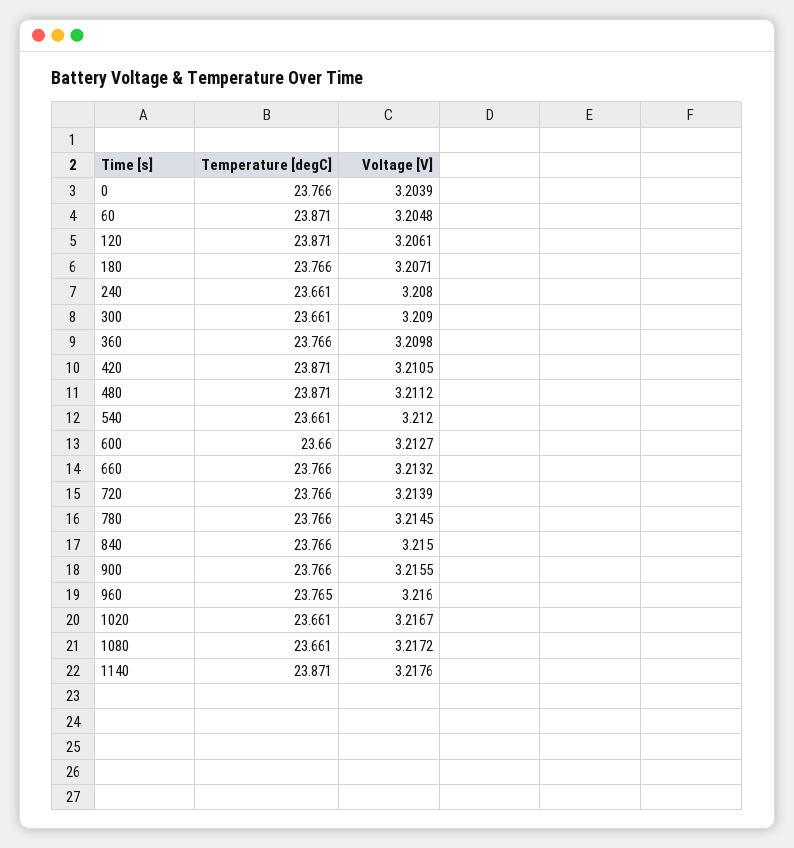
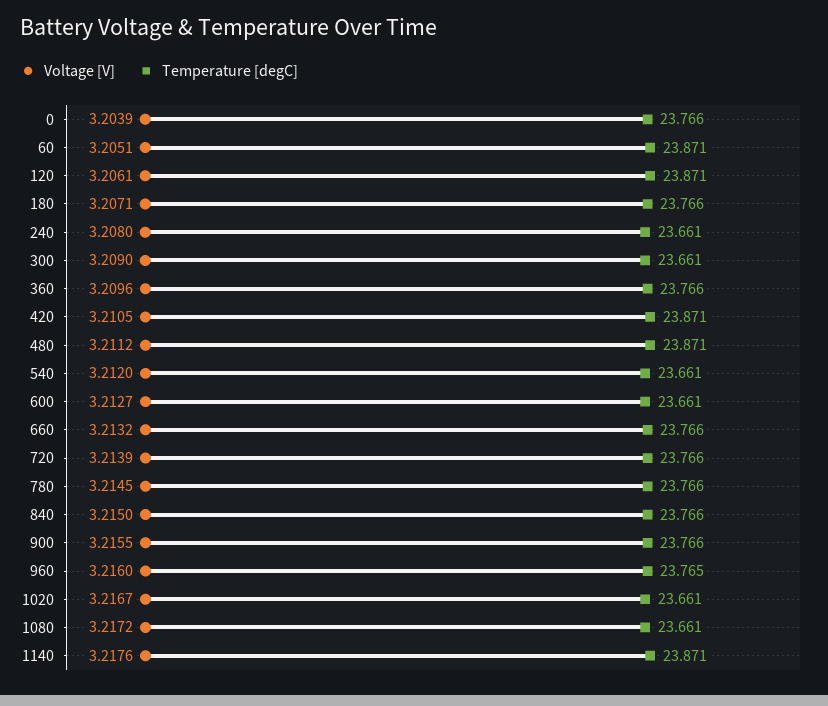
  {
    "Temperature [degC]": {
      "0": 23.766,
      "60": 23.871,
      "120": 23.871,
      "180": 23.766,
      "240": 23.661,
      "300": 23.661,
      "360": 23.766,
      "420": 23.871,
      "480": 23.871,
      "540": 23.661,
-     "600": 23.66,
+     "600": 23.661,
      "660": 23.766,
      "720": 23.766,
      "780": 23.766,
      "840": 23.766,
      "900": 23.766,
      "960": 23.765,
      "1020": 23.661,
      "1080": 23.661,
      "1140": 23.871
    },
    "Voltage [V]": {
      "0": 3.2039,
-     "60": 3.2048,
+     "60": 3.2051,
      "120": 3.2061,
      "180": 3.2071,
      "240": 3.208,
      "300": 3.209,
-     "360": 3.2098,
+     "360": 3.2096,
      "420": 3.2105,
      "480": 3.2112,
      "540": 3.212,
      "600": 3.2127,
      "660": 3.2132,
      "720": 3.2139,
      "780": 3.2145,
      "840": 3.215,
      "900": 3.2155,
      "960": 3.216,
      "1020": 3.2167,
      "1080": 3.2172,
      "1140": 3.2176
    }
  }

